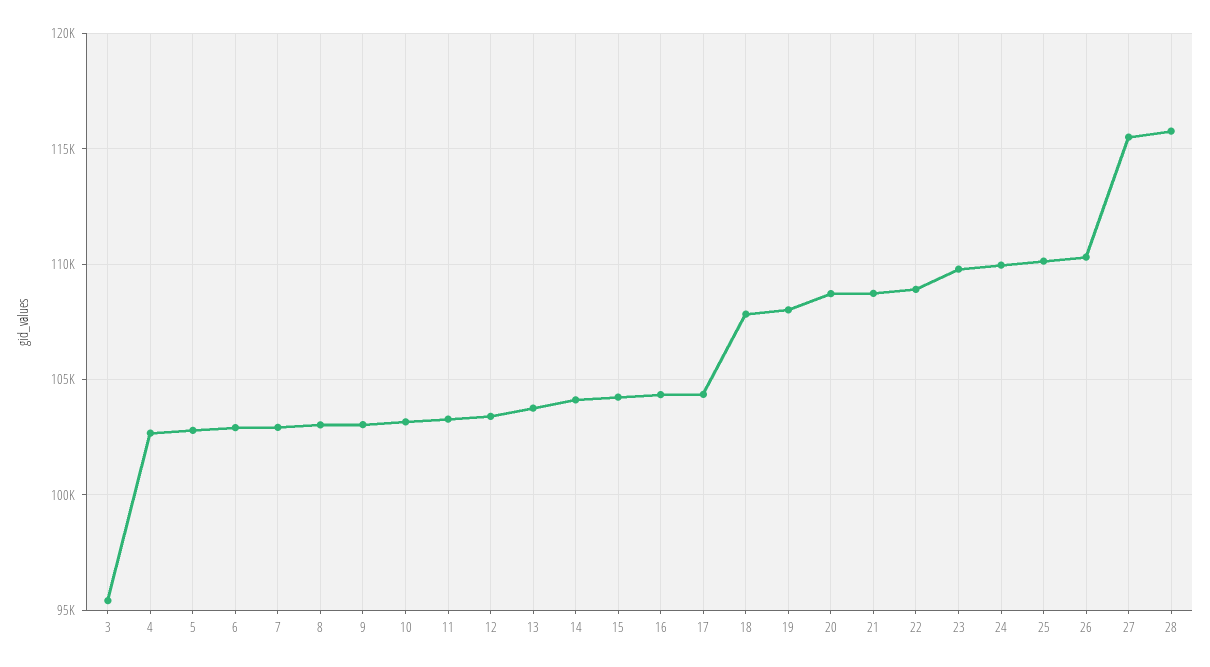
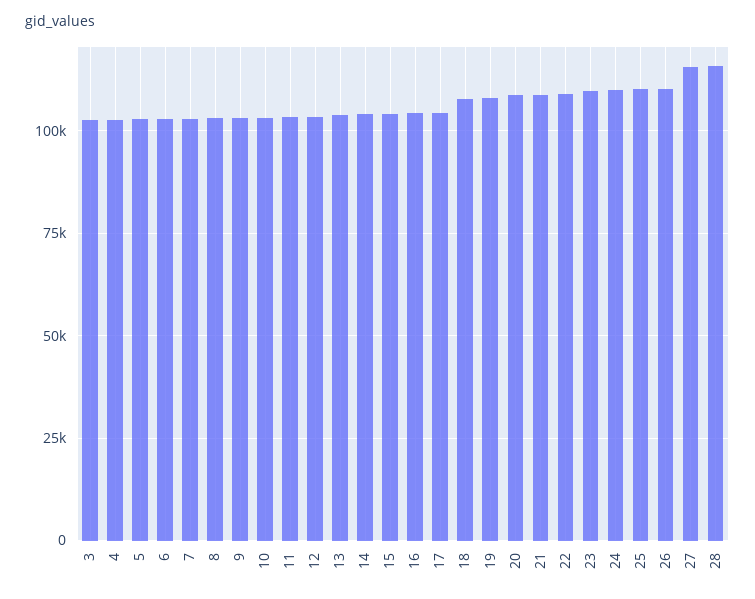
  {
-   "3": 95500,
+   "3": 102500,
    "4": 102500,
    "5": 103000,
    "6": 103000,
    "7": 103000,
    "8": 103000,
    "9": 103000,
    "10": 103000,
    "11": 103500,
    "12": 103500,
    "13": 104000,
    "14": 104000,
    "15": 104000,
    "16": 104500,
    "17": 104500,
    "18": 108000,
    "19": 108000,
    "20": 108500,
    "21": 108500,
    "22": 109000,
    "23": 110000,
    "24": 110000,
    "25": 110000,
    "26": 110500,
    "27": 115500,
    "28": 116000
  }

